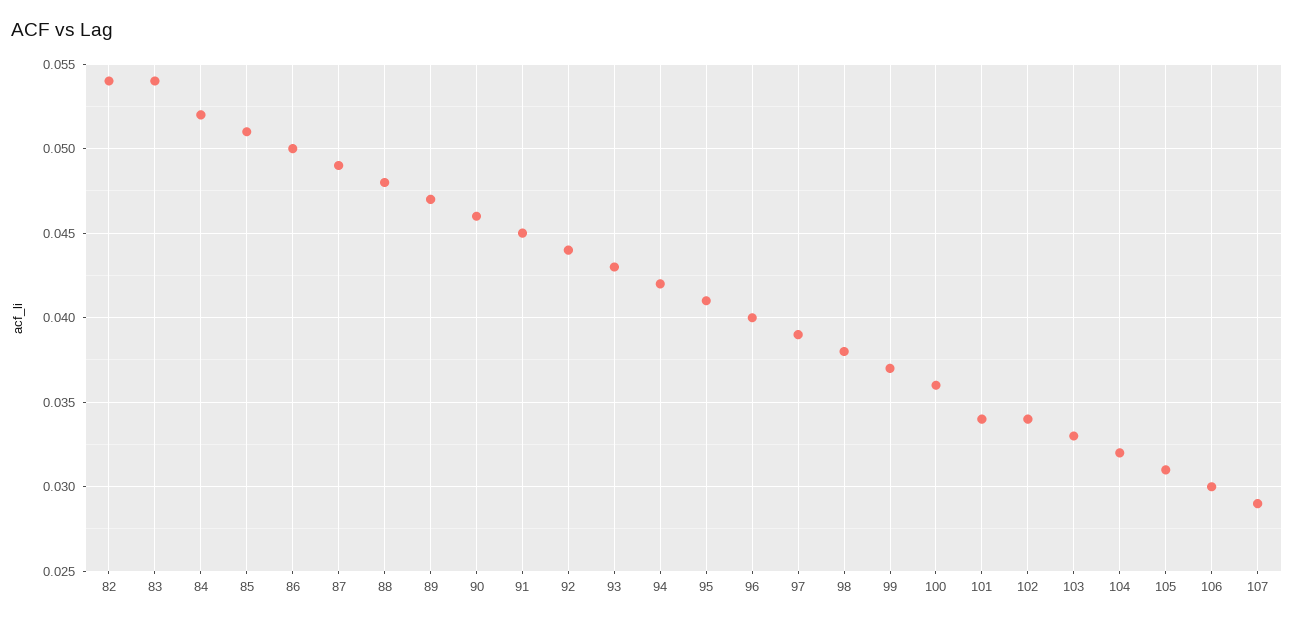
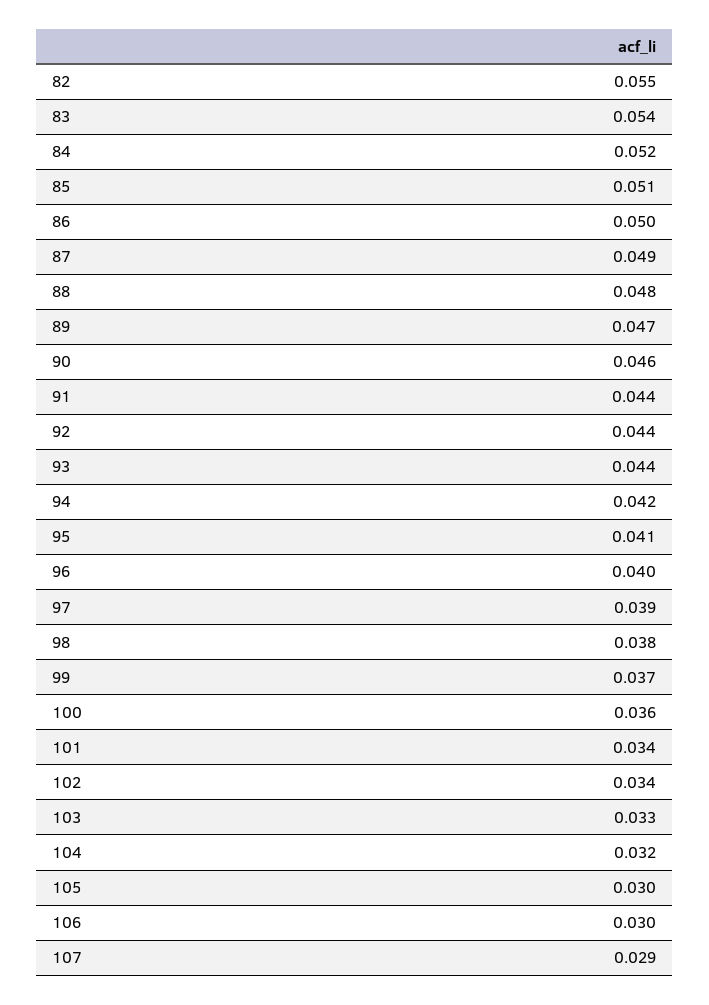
  {
-   "82": 0.054,
+   "82": 0.055,
    "83": 0.054,
    "84": 0.052,
    "85": 0.051,
    "86": 0.05,
    "87": 0.049,
    "88": 0.048,
    "89": 0.047,
    "90": 0.046,
-   "91": 0.045,
+   "91": 0.044,
    "92": 0.044,
-   "93": 0.043,
+   "93": 0.044,
    "94": 0.042,
    "95": 0.041,
    "96": 0.04,
    "97": 0.039,
    "98": 0.038,
    "99": 0.037,
    "100": 0.036,
    "101": 0.034,
    "102": 0.034,
    "103": 0.033,
    "104": 0.032,
-   "105": 0.031,
+   "105": 0.03,
    "106": 0.03,
    "107": 0.029
  }

